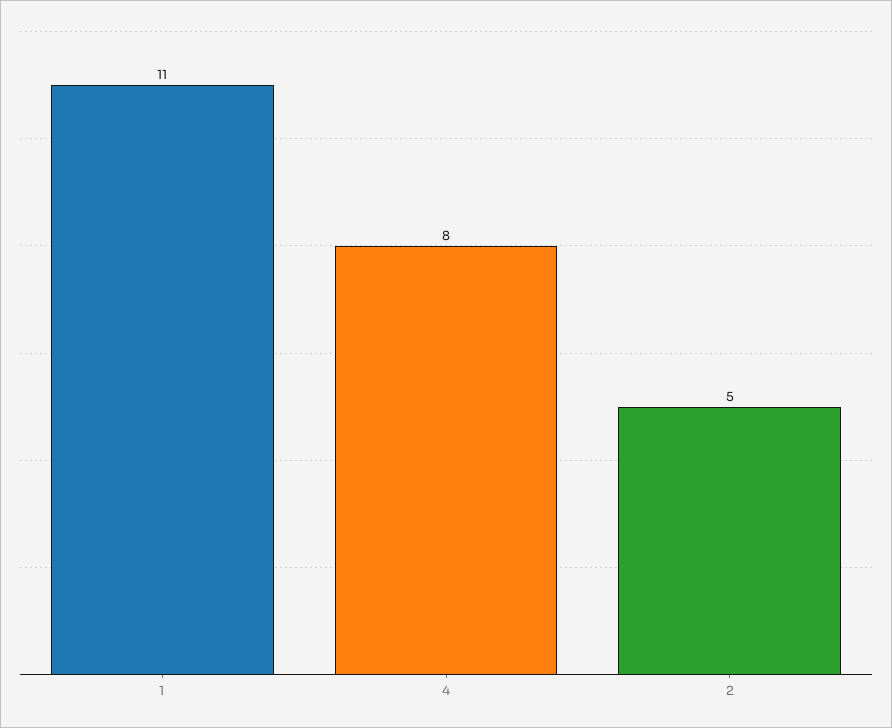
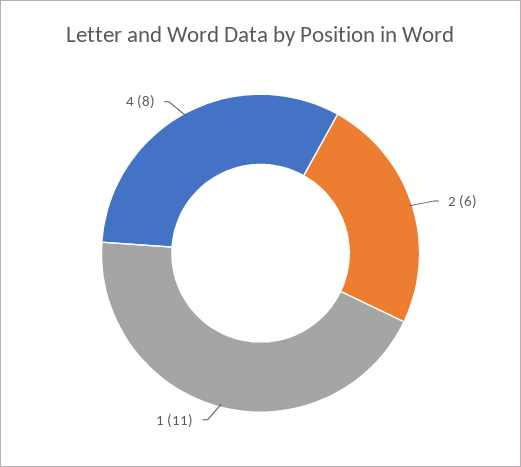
  {
    "1": 11,
    "4": 8,
-   "2": 5
+   "2": 6
  }

